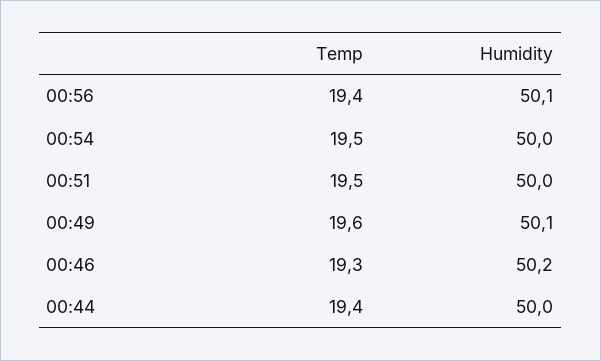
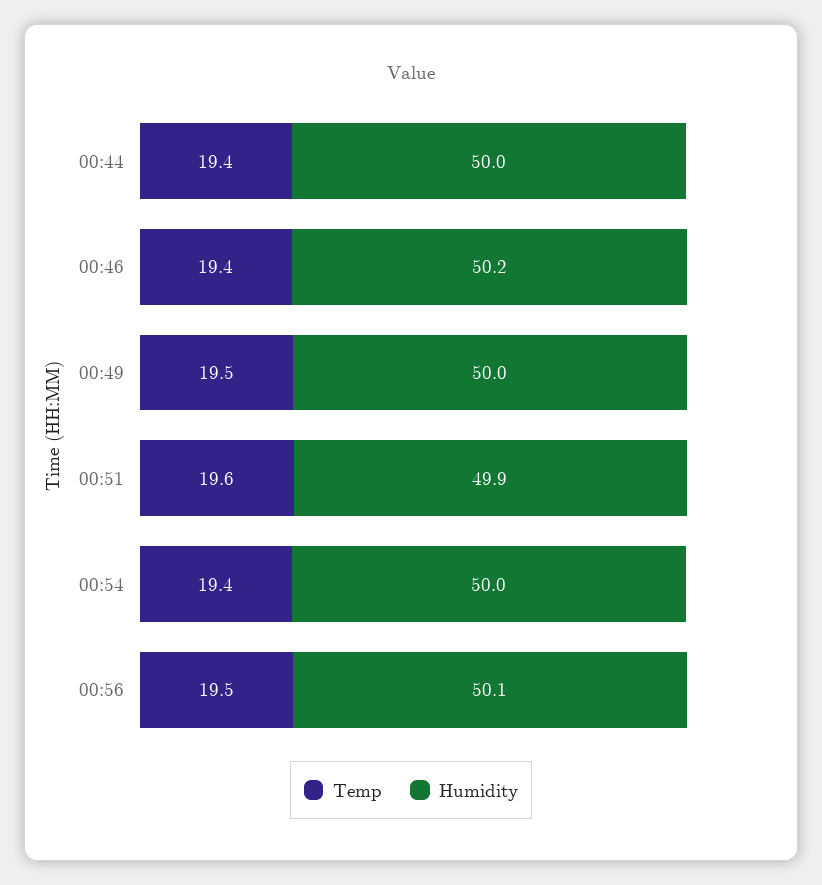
  {
    "Temp": {
-     "00:56": 19.4,
+     "00:56": 19.5,
-     "00:54": 19.5,
+     "00:54": 19.4,
-     "00:51": 19.5,
+     "00:51": 19.6,
-     "00:49": 19.6,
+     "00:49": 19.5,
-     "00:46": 19.3,
+     "00:46": 19.4,
      "00:44": 19.4
    },
    "Humidity": {
      "00:56": 50.1,
      "00:54": 50,
-     "00:51": 50,
+     "00:51": 49.9,
-     "00:49": 50.1,
+     "00:49": 50,
      "00:46": 50.2,
      "00:44": 50
    }
  }

